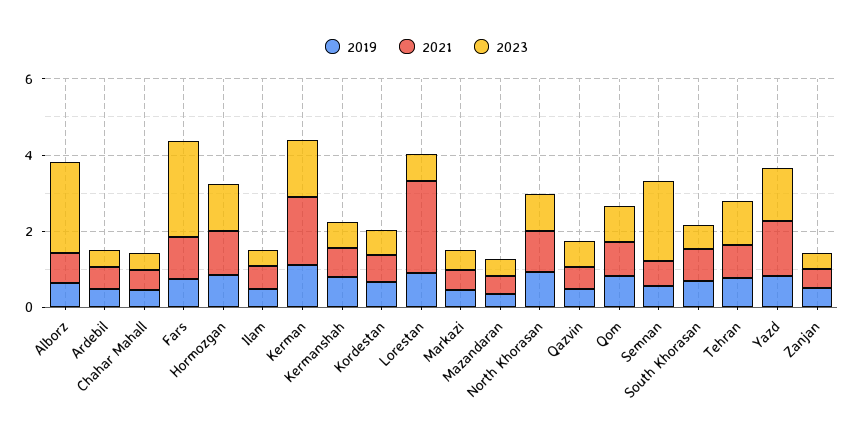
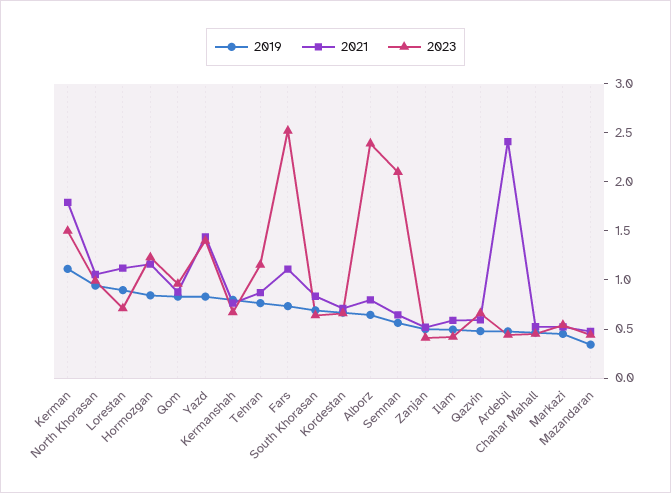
  {
    "2019": {
      "Alborz": 0.6,
      "Ardebil": 0.5,
      "Chahar Mahall": 0.5,
      "Fars": 0.7,
      "Hormozgan": 0.8,
      "Ilam": 0.5,
      "Kerman": 1.1,
      "Kermanshah": 0.8,
      "Kordestan": 0.7,
      "Lorestan": 0.9,
      "Markazi": 0.5,
      "Mazandaran": 0.3,
      "North Khorasan": 0.9,
      "Qazvin": 0.5,
      "Qom": 0.8,
      "Semnan": 0.6,
      "South Khorasan": 0.7,
      "Tehran": 0.8,
      "Yazd": 0.8,
      "Zanjan": 0.5
    },
    "2021": {
      "Alborz": 0.8,
-     "Ardebil": 0.5,
+     "Ardebil": 2.4,
      "Chahar Mahall": 0.5,
      "Fars": 1.1,
      "Hormozgan": 1.2,
      "Ilam": 0.6,
      "Kerman": 1.8,
      "Kermanshah": 0.8,
      "Kordestan": 0.7,
-     "Lorestan": 2.5,
+     "Lorestan": 1.1,
      "Markazi": 0.5,
      "Mazandaran": 0.5,
      "North Khorasan": 1.1,
      "Qazvin": 0.6,
      "Qom": 0.9,
      "Semnan": 0.6,
      "South Khorasan": 0.8,
      "Tehran": 0.9,
      "Yazd": 1.4,
      "Zanjan": 0.5
    },
    "2023": {
      "Alborz": 2.4,
      "Ardebil": 0.4,
      "Chahar Mahall": 0.5,
      "Fars": 2.5,
      "Hormozgan": 1.2,
      "Ilam": 0.4,
      "Kerman": 1.5,
      "Kermanshah": 0.7,
      "Kordestan": 0.7,
      "Lorestan": 0.7,
      "Markazi": 0.5,
      "Mazandaran": 0.4,
      "North Khorasan": 1,
      "Qazvin": 0.7,
      "Qom": 1,
      "Semnan": 2.1,
      "South Khorasan": 0.6,
      "Tehran": 1.2,
      "Yazd": 1.4,
      "Zanjan": 0.4
    }
  }

